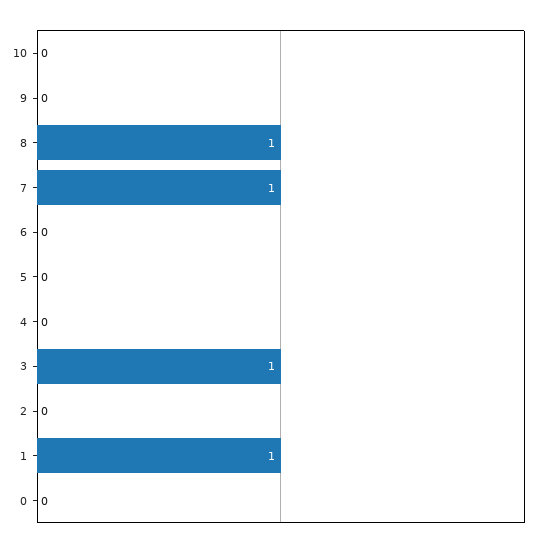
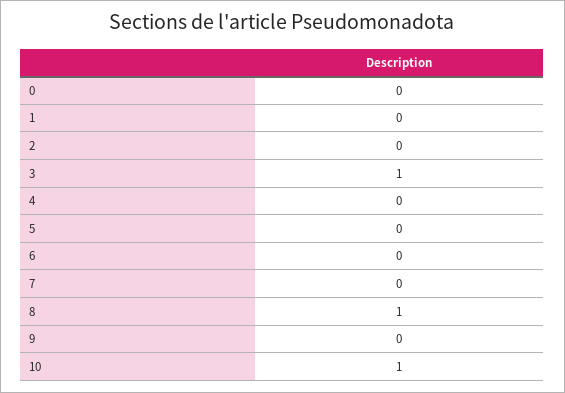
  {
-   "10": 0,
+   "10": 1,
    "9": 0,
    "8": 1,
-   "7": 1,
+   "7": 0,
    "6": 0,
    "5": 0,
    "4": 0,
    "3": 1,
    "2": 0,
-   "1": 1,
+   "1": 0,
    "0": 0
  }

